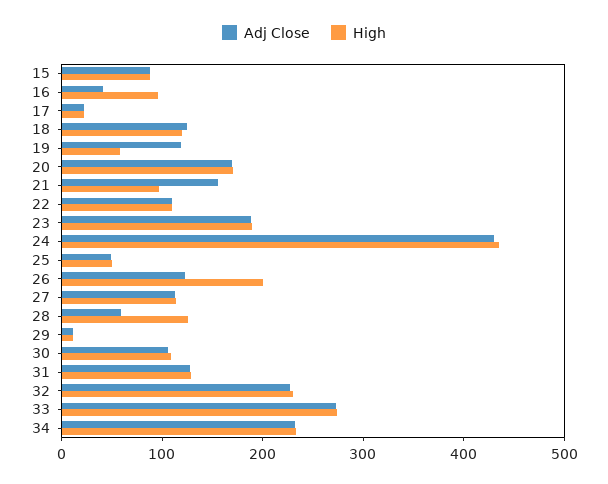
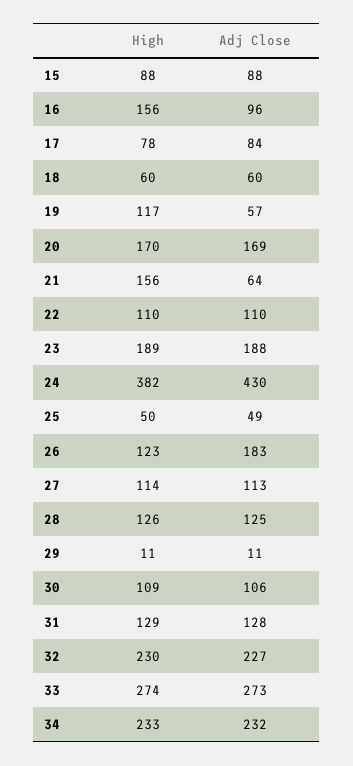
  {
    "Adj Close": {
      "15": 88,
-     "16": 40,
+     "16": 96,
-     "17": 20,
+     "17": 84,
-     "18": 120,
+     "18": 60,
-     "19": 120,
+     "19": 57,
      "20": 169,
-     "21": 160,
+     "21": 64,
      "22": 110,
      "23": 188,
      "24": 430,
      "25": 49,
-     "26": 120,
+     "26": 183,
      "27": 113,
-     "28": 60,
+     "28": 125,
      "29": 11,
      "30": 106,
      "31": 128,
      "32": 227,
      "33": 273,
      "34": 232
    },
    "High": {
      "15": 88,
-     "16": 100,
+     "16": 156,
-     "17": 20,
+     "17": 78,
-     "18": 120,
+     "18": 60,
-     "19": 60,
+     "19": 117,
      "20": 170,
-     "21": 100,
+     "21": 156,
      "22": 110,
      "23": 189,
-     "24": 440,
+     "24": 382,
      "25": 50,
-     "26": 200,
+     "26": 123,
      "27": 114,
      "28": 126,
      "29": 11,
      "30": 109,
      "31": 129,
      "32": 230,
      "33": 274,
      "34": 233
    }
  }

